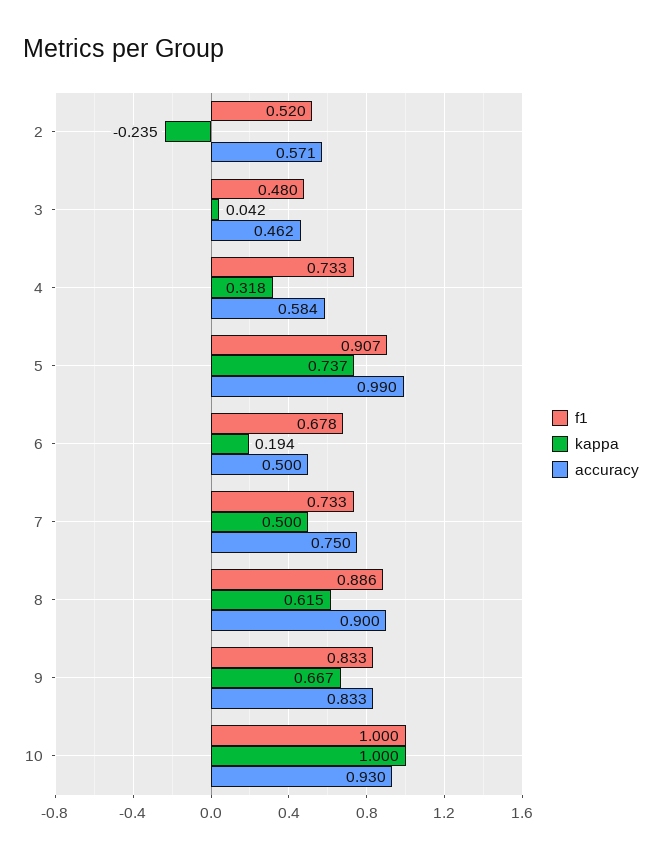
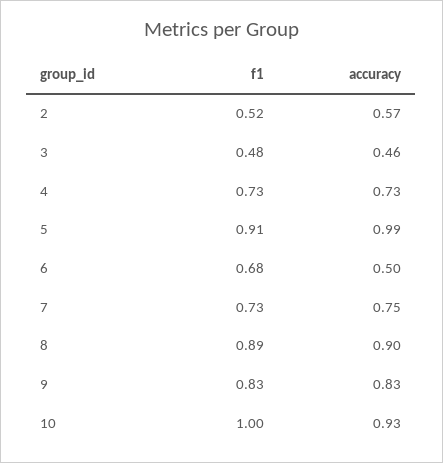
  {
    "f1": {
      "2": 0.52,
      "3": 0.48,
      "4": 0.733,
      "5": 0.907,
      "6": 0.678,
      "7": 0.733,
      "8": 0.886,
      "9": 0.833,
      "10": 1
    },
-   "kappa": {
-     "2": -0.235,
-     "3": 0.042,
-     "4": 0.318,
-     "5": 0.737,
-     "6": 0.194,
-     "7": 0.5,
-     "8": 0.615,
-     "9": 0.667,
-     "10": 1
-   },
    "accuracy": {
      "2": 0.571,
      "3": 0.462,
-     "4": 0.584,
+     "4": 0.73,
      "5": 0.99,
      "6": 0.5,
      "7": 0.75,
      "8": 0.9,
      "9": 0.833,
      "10": 0.93
    }
  }

